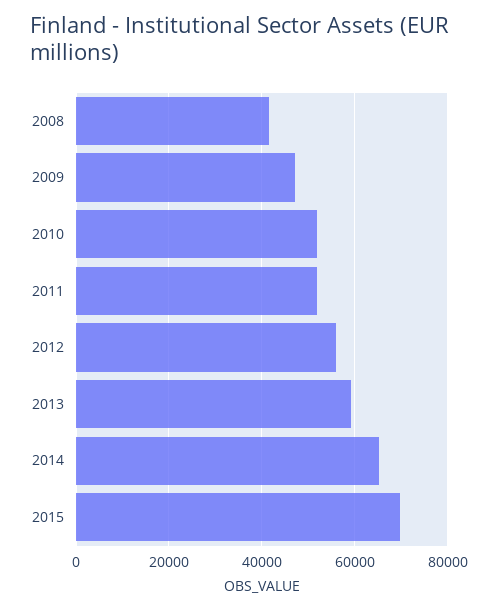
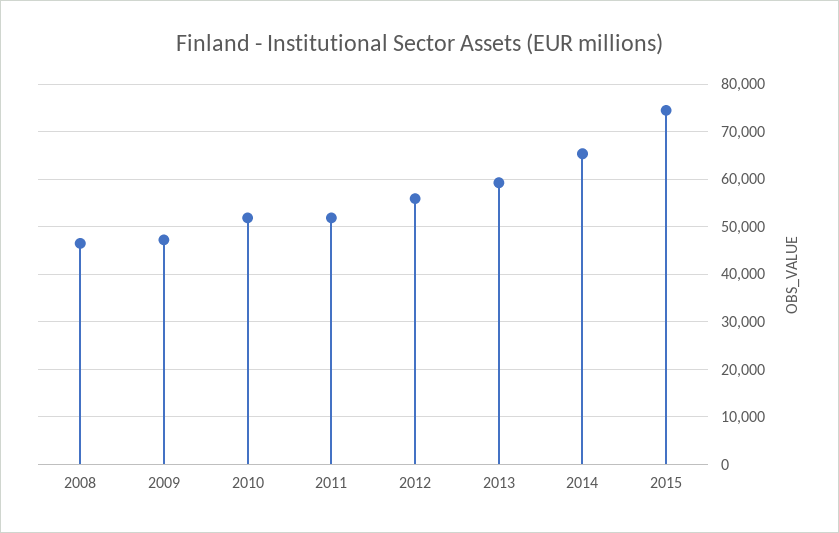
  {
-   "2008": 42000,
+   "2008": 46000,
    "2009": 48000,
    "2010": 52000,
    "2011": 52000,
    "2012": 56000,
    "2013": 60000,
    "2014": 66000,
-   "2015": 70000
+   "2015": 74000
  }

